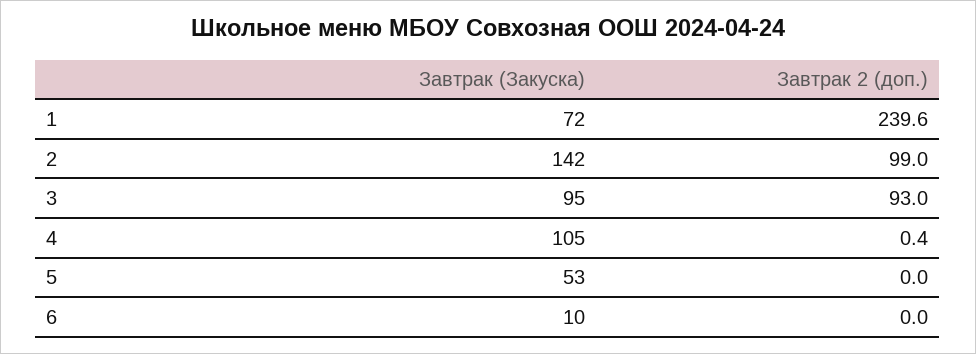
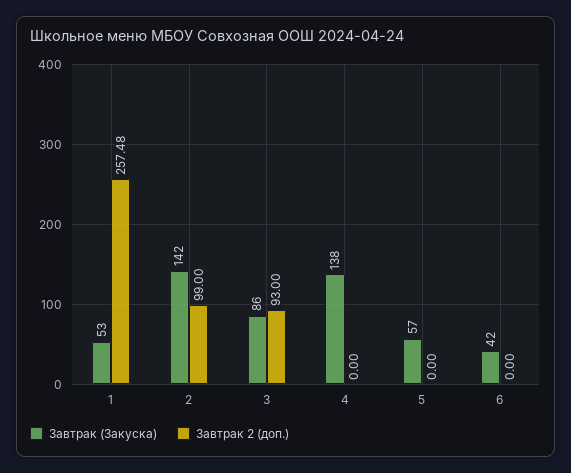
  {
    "Завтрак (Закуска)": {
-     "1": 72,
+     "1": 53,
      "2": 142,
-     "3": 95,
+     "3": 86,
-     "4": 105,
+     "4": 138,
-     "5": 53,
+     "5": 57,
-     "6": 10
+     "6": 42
    },
    "Завтрак 2 (доп.)": {
-     "1": 239.6,
+     "1": 257.48,
      "2": 99,
      "3": 93,
-     "4": 0.4,
+     "4": 0,
      "5": 0,
      "6": 0
    }
  }

